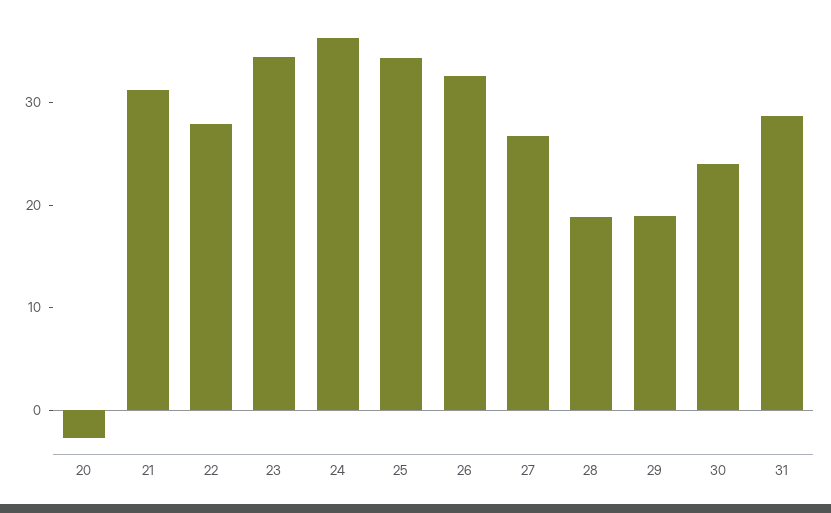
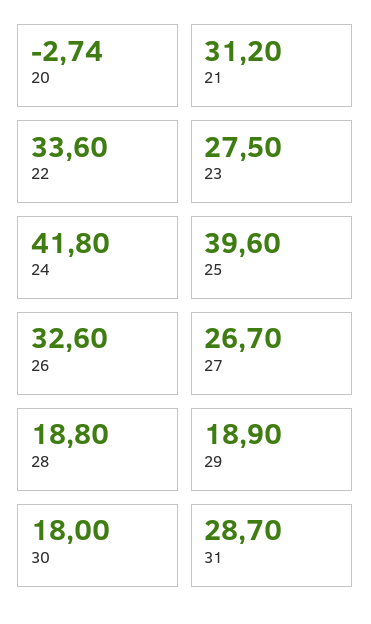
  {
    "20": -2.74,
    "21": 31.2,
-   "22": 28,
+   "22": 33.6,
-   "23": 34,
+   "23": 27.5,
-   "24": 36,
+   "24": 41.8,
-   "25": 34,
+   "25": 39.6,
    "26": 32.6,
    "27": 26.7,
    "28": 18.8,
    "29": 18.9,
-   "30": 24,
+   "30": 18,
    "31": 28.7
  }

